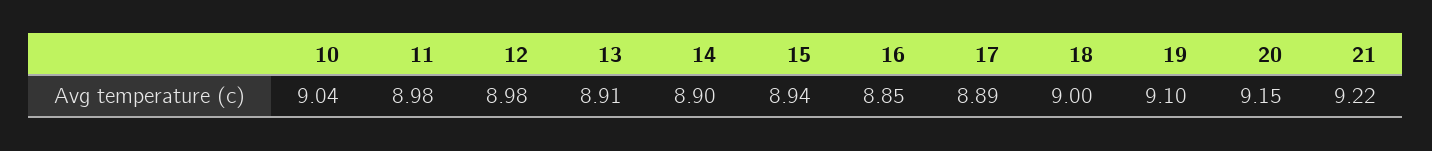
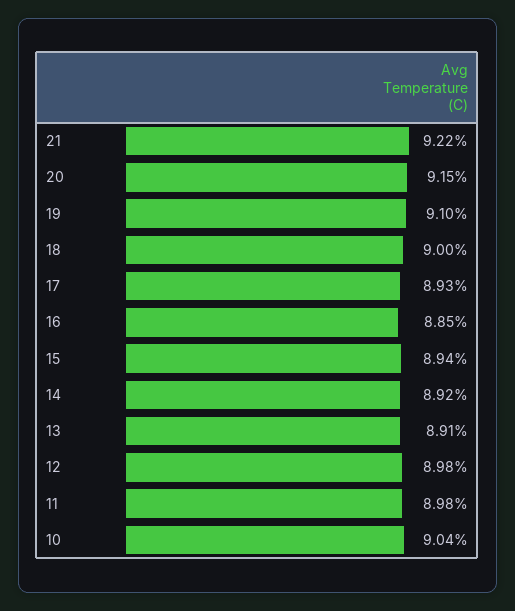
  {
    "10": 9.04,
    "11": 8.98,
    "12": 8.98,
    "13": 8.91,
-   "14": 8.9,
+   "14": 8.92,
    "15": 8.94,
    "16": 8.85,
-   "17": 8.89,
+   "17": 8.93,
    "18": 9,
    "19": 9.1,
    "20": 9.15,
    "21": 9.22
  }

